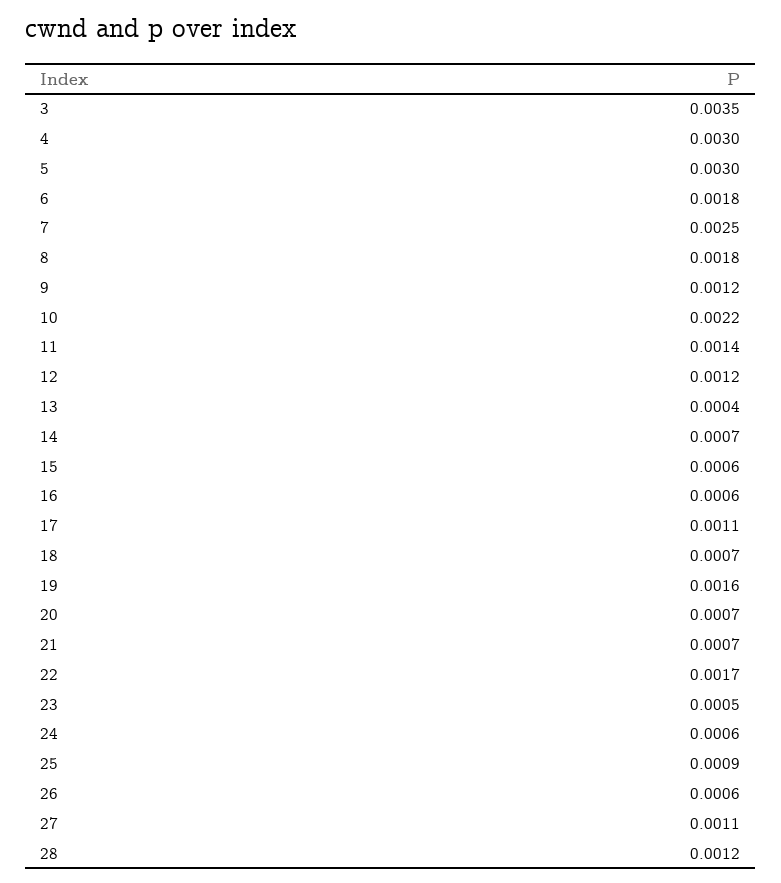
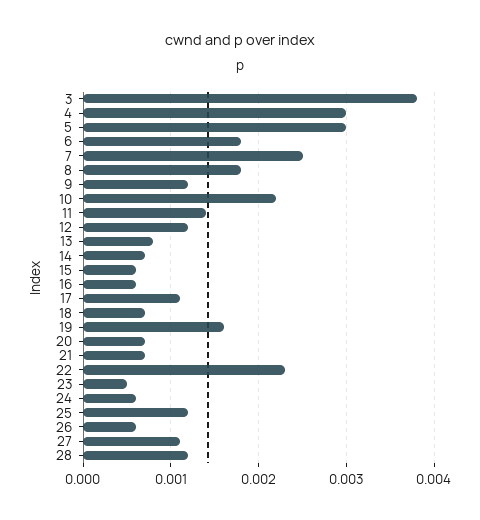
  {
-   "3": 0.0035,
+   "3": 0.0038,
    "4": 0.003,
    "5": 0.003,
    "6": 0.0018,
    "7": 0.0025,
    "8": 0.0018,
    "9": 0.0012,
    "10": 0.0022,
    "11": 0.0014,
    "12": 0.0012,
-   "13": 0.0004,
+   "13": 0.0008,
    "14": 0.0007,
    "15": 0.0006,
    "16": 0.0006,
    "17": 0.0011,
    "18": 0.0007,
    "19": 0.0016,
    "20": 0.0007,
    "21": 0.0007,
-   "22": 0.0017,
+   "22": 0.0023,
    "23": 0.0005,
    "24": 0.0006,
-   "25": 0.0009,
+   "25": 0.0012,
    "26": 0.0006,
    "27": 0.0011,
    "28": 0.0012
  }

